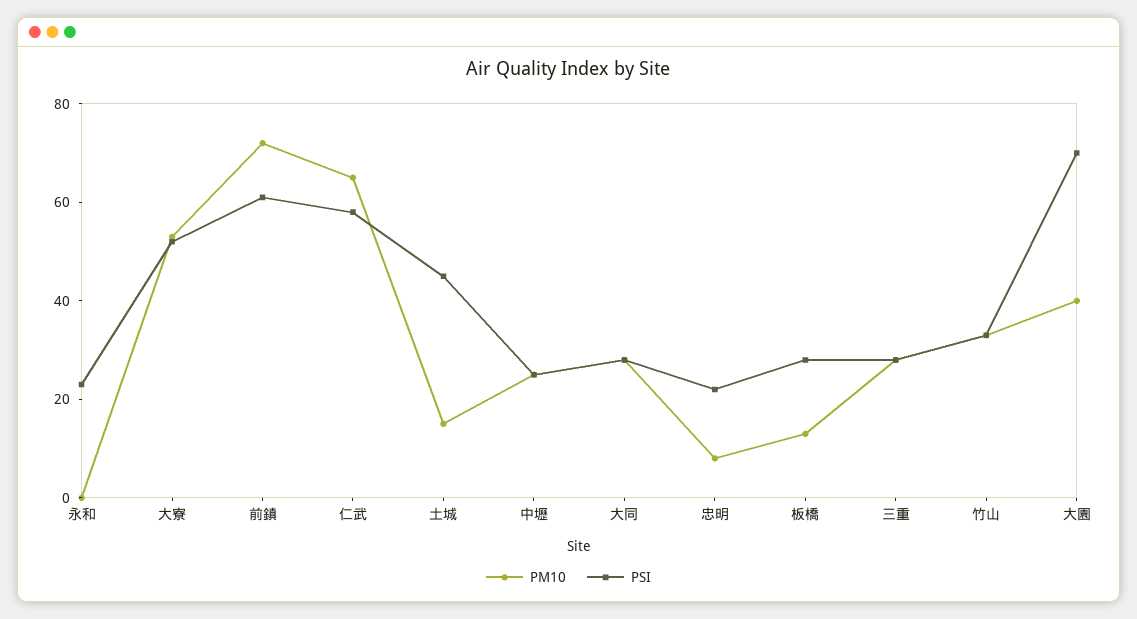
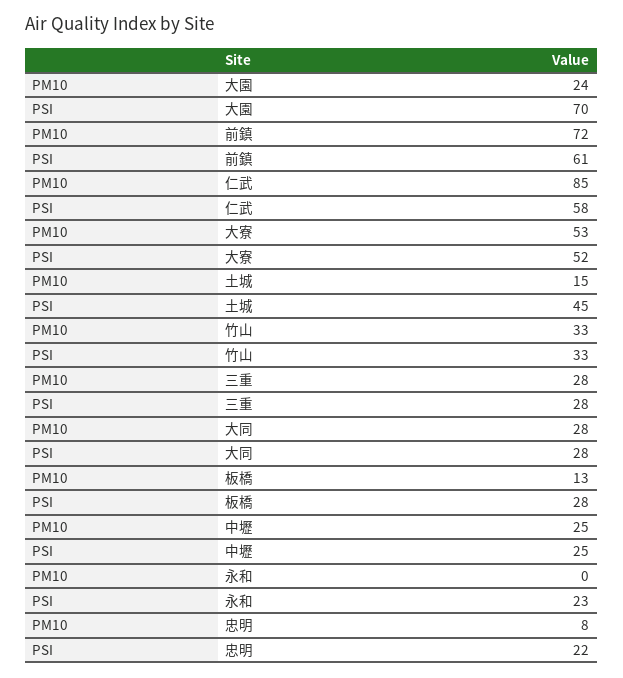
  {
    "PM10": {
      "永和": 0,
      "大寮": 53,
      "前鎮": 72,
-     "仁武": 65,
+     "仁武": 85,
      "土城": 15,
      "中壢": 25,
      "大同": 28,
      "忠明": 8,
      "板橋": 13,
      "三重": 28,
      "竹山": 33,
-     "大園": 40
+     "大園": 24
    },
    "PSI": {
      "永和": 23,
      "大寮": 52,
      "前鎮": 61,
      "仁武": 58,
      "土城": 45,
      "中壢": 25,
      "大同": 28,
      "忠明": 22,
      "板橋": 28,
      "三重": 28,
      "竹山": 33,
      "大園": 70
    }
  }

